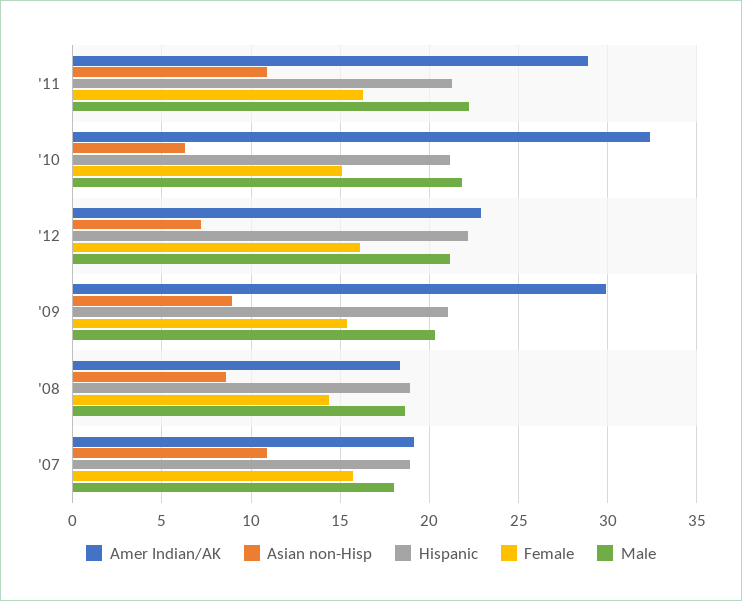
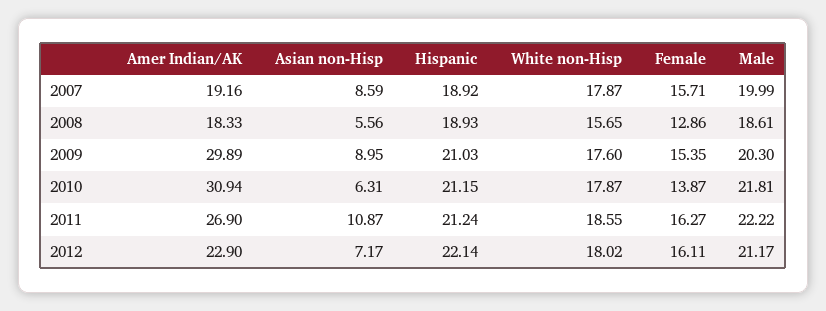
  {
    "Amer Indian/AK": {
-     "'11": 29,
+     "'11": 26.9,
-     "'10": 32.5,
+     "'10": 30.94,
      "'12": 22.9,
      "'09": 29.89,
      "'08": 18.33,
      "'07": 19.16
    },
    "Asian non-Hisp": {
      "'11": 10.87,
      "'10": 6.31,
      "'12": 7.17,
      "'09": 8.95,
-     "'08": 8.5,
+     "'08": 5.56,
-     "'07": 11
+     "'07": 8.59
    },
    "Hispanic": {
      "'11": 21.24,
      "'10": 21.15,
      "'12": 22.14,
      "'09": 21.03,
      "'08": 18.93,
      "'07": 18.92
    },
    "Female": {
      "'11": 16.27,
-     "'10": 15,
+     "'10": 13.87,
      "'12": 16.11,
      "'09": 15.35,
-     "'08": 14.5,
+     "'08": 12.86,
      "'07": 15.71
    },
    "Male": {
      "'11": 22.22,
      "'10": 21.81,
      "'12": 21.17,
      "'09": 20.3,
      "'08": 18.61,
-     "'07": 18
+     "'07": 19.99
-   }
+   },
+   "White non-Hisp": {
+     "'07": 17.87,
+     "'08": 15.65,
+     "'09": 17.6,
+     "'10": 17.87,
+     "'11": 18.55,
+     "'12": 18.02
+   }
  }

